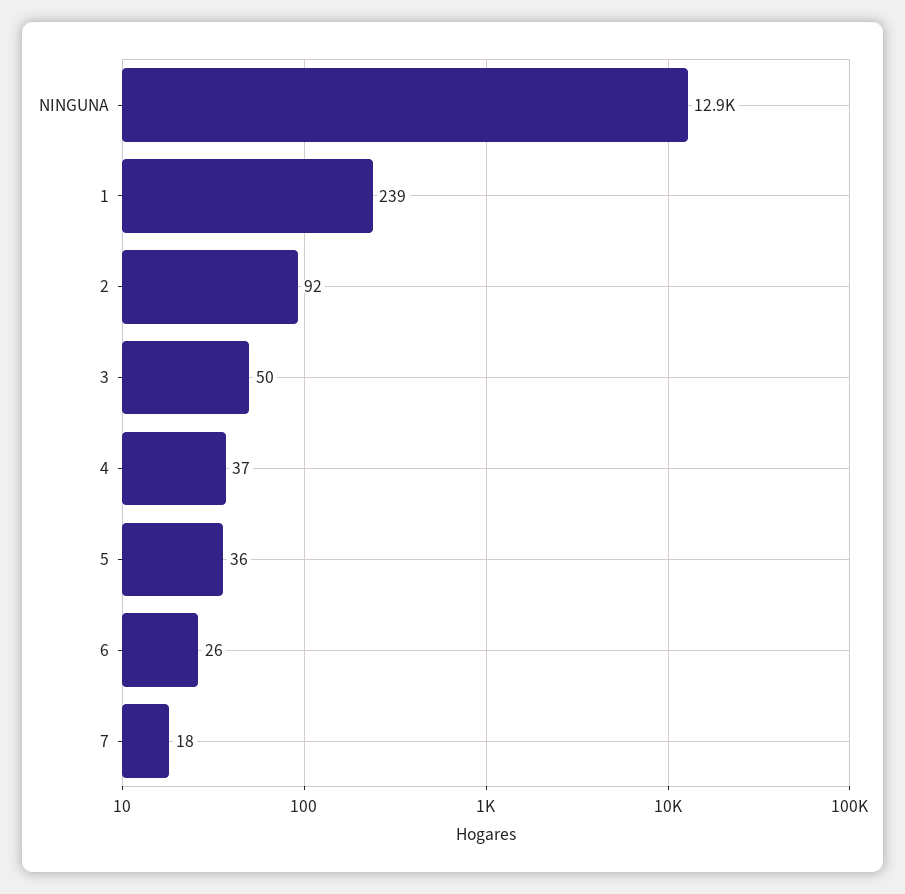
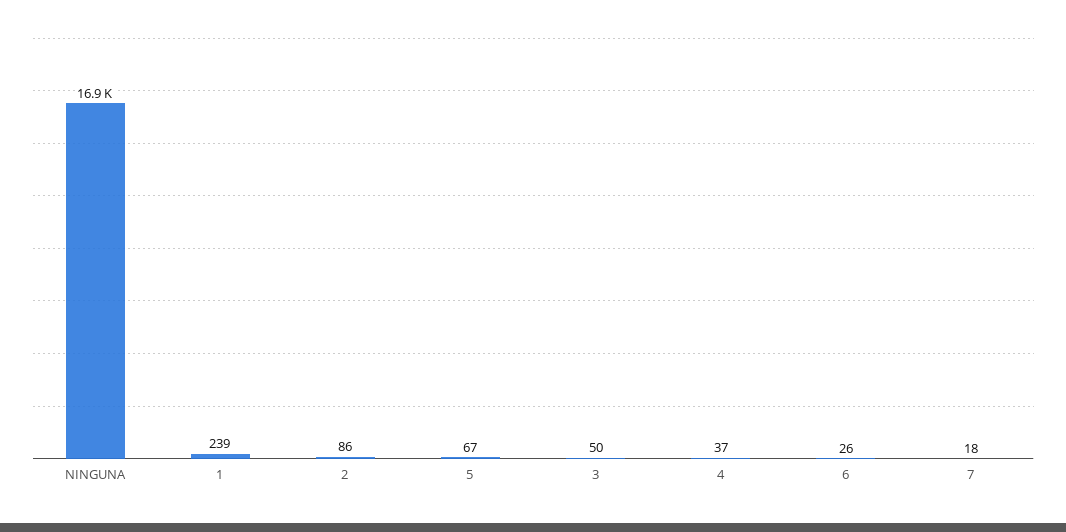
  {
-   "NINGUNA": 12900,
+   "NINGUNA": 16900,
    "1": 239,
-   "2": 92,
+   "2": 86,
    "3": 50,
    "4": 37,
-   "5": 36,
+   "5": 67,
    "6": 26,
    "7": 18
  }

